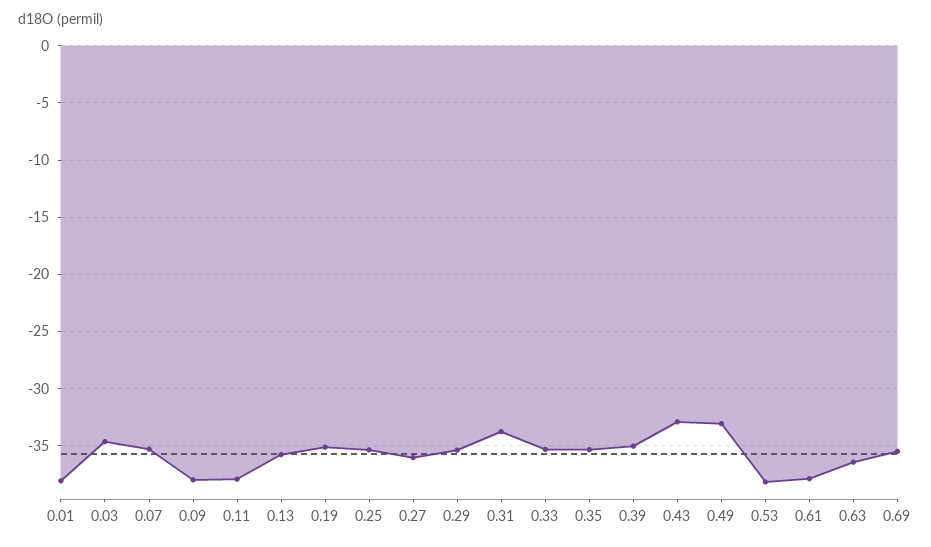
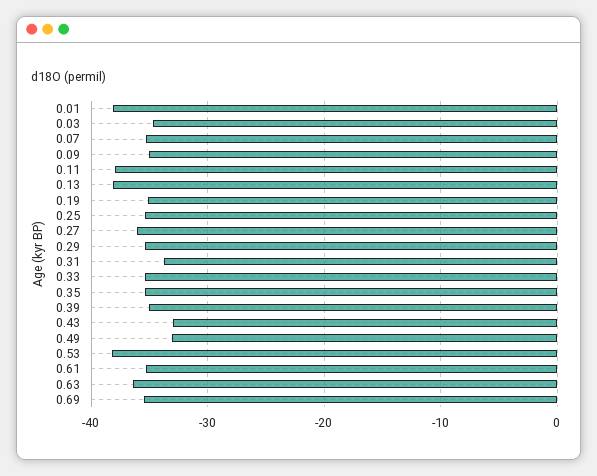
  {
    "0.01": -38,
    "0.03": -35,
    "0.07": -35,
-   "0.09": -38,
+   "0.09": -35,
    "0.11": -38,
-   "0.13": -36,
+   "0.13": -38,
    "0.19": -35,
    "0.25": -35,
    "0.27": -36,
    "0.29": -35,
    "0.31": -34,
    "0.33": -35,
    "0.35": -35,
    "0.39": -35,
    "0.43": -33,
    "0.49": -33,
    "0.53": -38,
-   "0.61": -38,
+   "0.61": -35,
    "0.63": -36,
    "0.69": -35
  }

